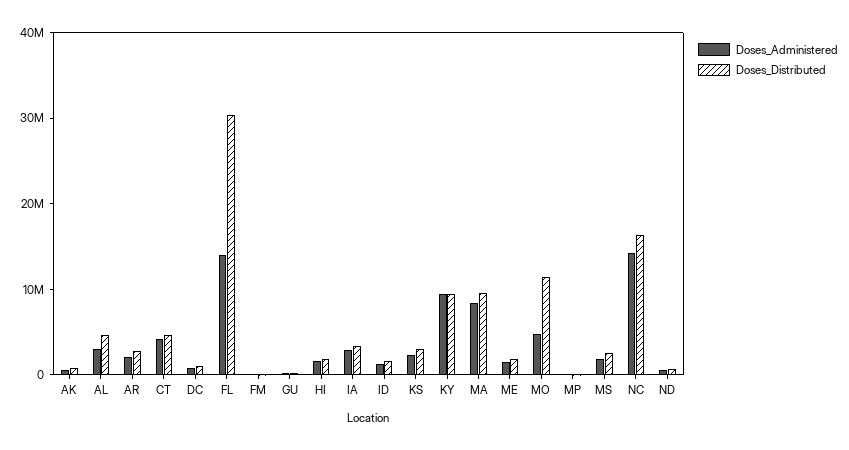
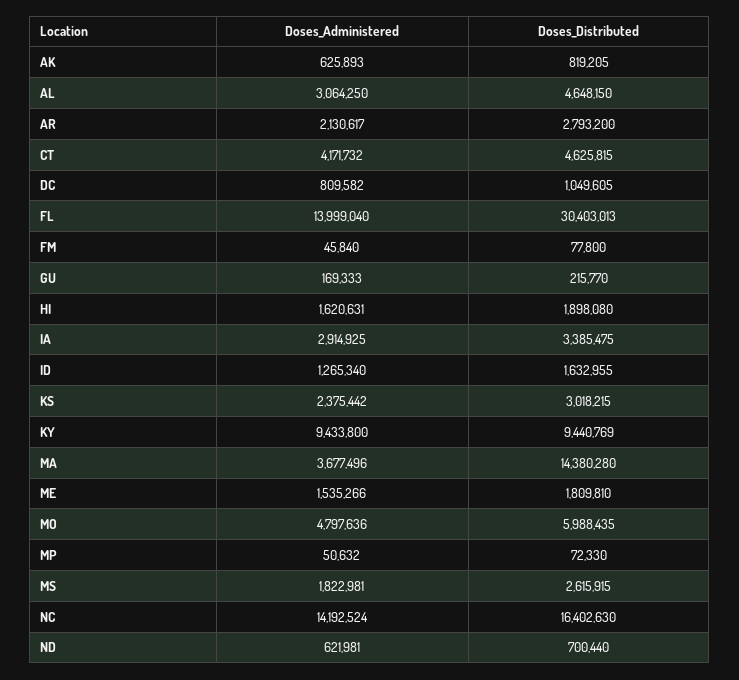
  {
    "Doses_Administered": {
      "AK": 625893,
      "AL": 3064250,
      "AR": 2130617,
      "CT": 4171732,
      "DC": 809582,
      "FL": 13999040,
      "FM": 45840,
      "GU": 169333,
      "HI": 1620631,
      "IA": 2914925,
      "ID": 1265340,
      "KS": 2375442,
      "KY": 9433800,
-     "MA": 8000000,
+     "MA": 3677496,
      "ME": 1535266,
      "MO": 4797636,
      "MP": 50632,
      "MS": 1822981,
      "NC": 14192524,
      "ND": 621981
    },
    "Doses_Distributed": {
      "AK": 819205,
      "AL": 4648150,
      "AR": 2793200,
      "CT": 4625815,
      "DC": 1049605,
      "FL": 30403013,
      "FM": 77800,
      "GU": 215770,
      "HI": 1898080,
      "IA": 3385475,
      "ID": 1632955,
      "KS": 3018215,
      "KY": 9440769,
-     "MA": 10000000,
+     "MA": 14380280,
      "ME": 1809810,
-     "MO": 12000000,
+     "MO": 5988435,
      "MP": 72330,
      "MS": 2615915,
      "NC": 16402630,
      "ND": 700440
    }
  }

